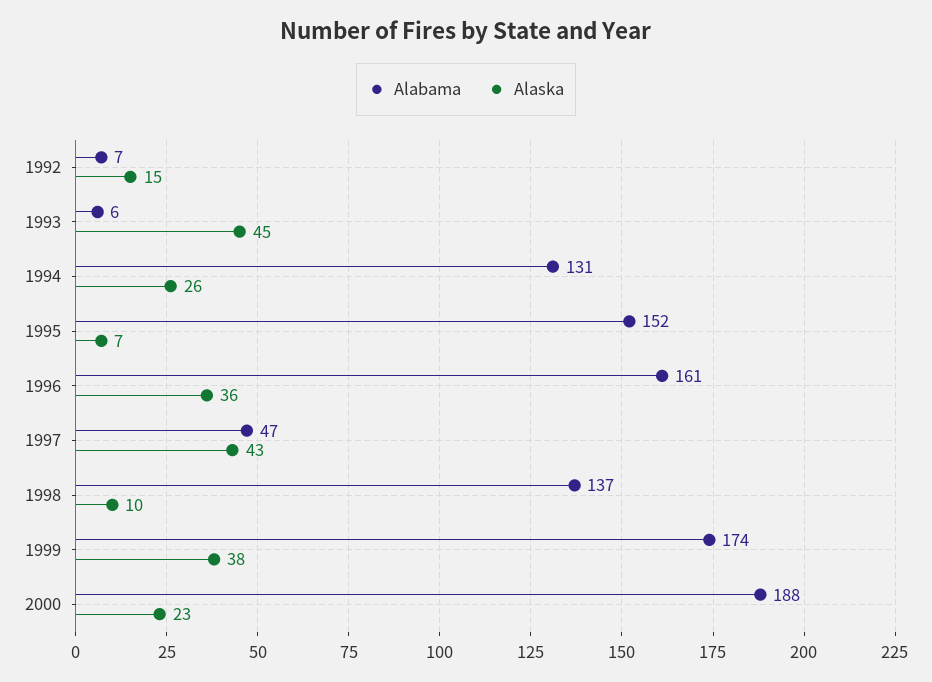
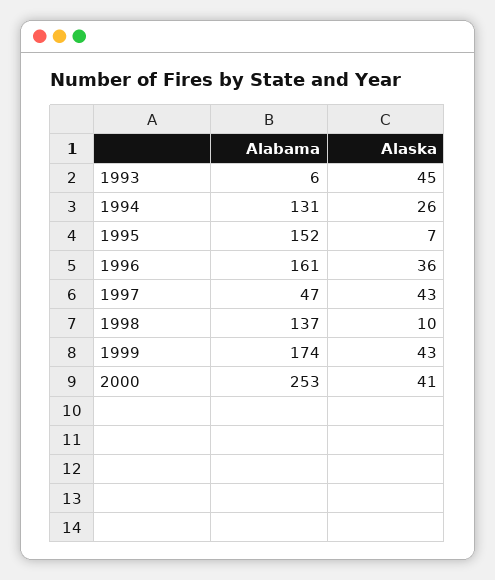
  {
    "Alabama": {
-     "1992": 7,
      "1993": 6,
      "1994": 131,
      "1995": 152,
      "1996": 161,
      "1997": 47,
      "1998": 137,
      "1999": 174,
-     "2000": 188
+     "2000": 253
    },
    "Alaska": {
-     "1992": 15,
      "1993": 45,
      "1994": 26,
      "1995": 7,
      "1996": 36,
      "1997": 43,
      "1998": 10,
-     "1999": 38,
+     "1999": 43,
-     "2000": 23
+     "2000": 41
    }
  }

